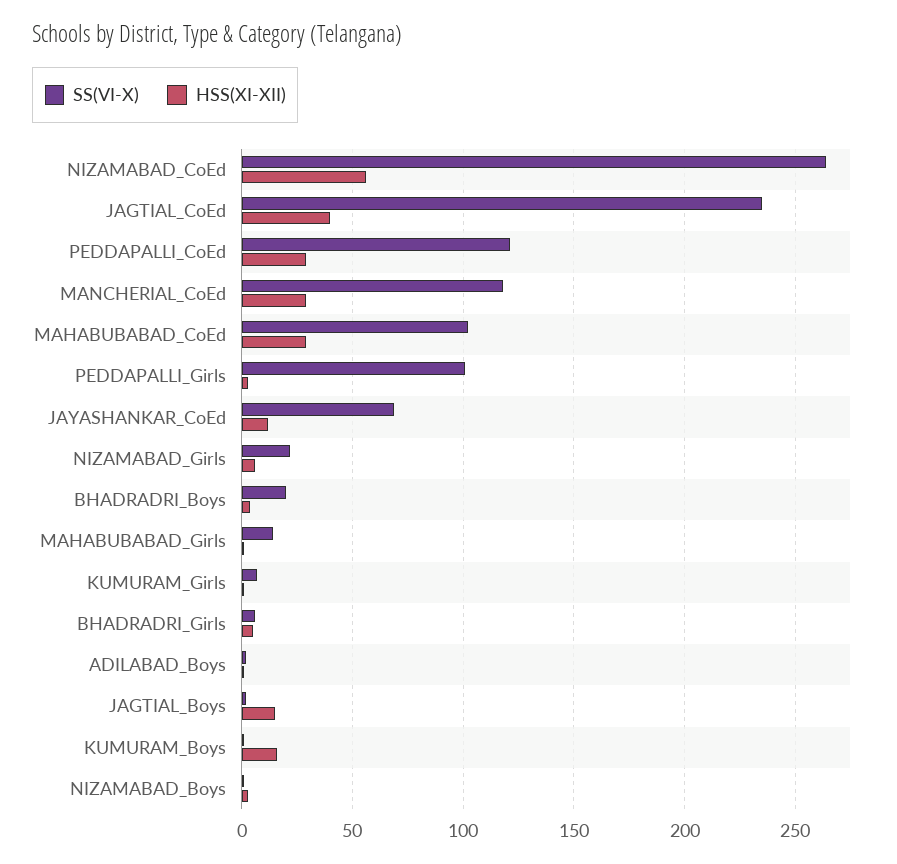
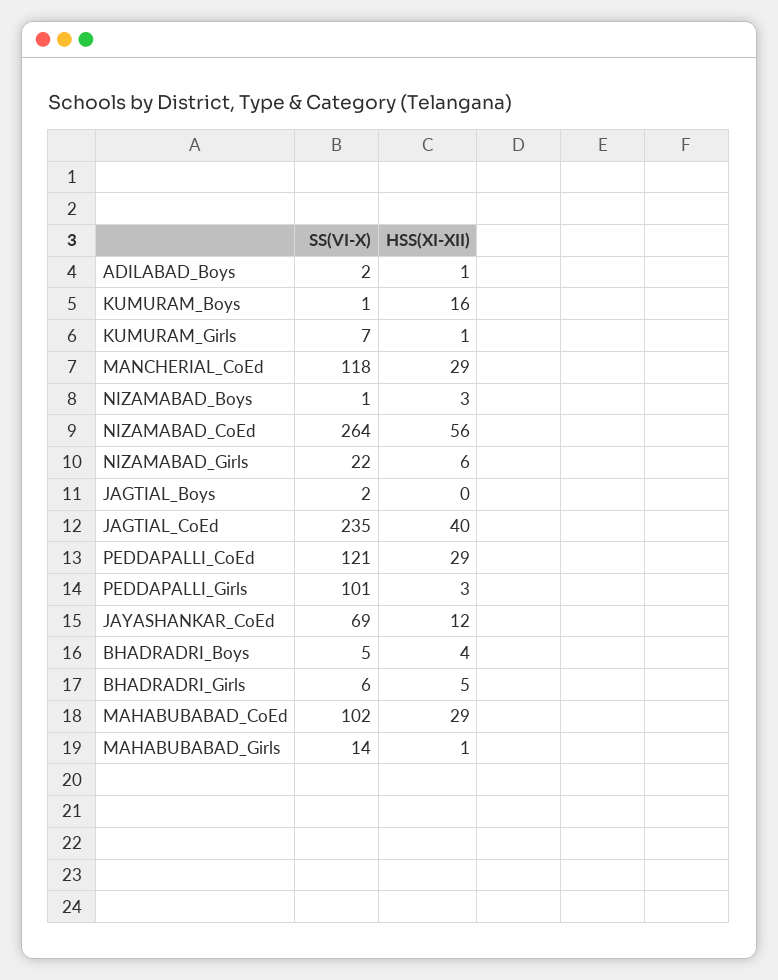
  {
    "SS(VI-X)": {
      "NIZAMABAD_CoEd": 264,
      "JAGTIAL_CoEd": 235,
      "PEDDAPALLI_CoEd": 121,
      "MANCHERIAL_CoEd": 118,
      "MAHABUBABAD_CoEd": 102,
      "PEDDAPALLI_Girls": 101,
      "JAYASHANKAR_CoEd": 69,
      "NIZAMABAD_Girls": 22,
-     "BHADRADRI_Boys": 20,
+     "BHADRADRI_Boys": 5,
      "MAHABUBABAD_Girls": 14,
      "KUMURAM_Girls": 7,
      "BHADRADRI_Girls": 6,
      "ADILABAD_Boys": 2,
      "JAGTIAL_Boys": 2,
      "KUMURAM_Boys": 1,
      "NIZAMABAD_Boys": 1
    },
    "HSS(XI-XII)": {
      "NIZAMABAD_CoEd": 56,
      "JAGTIAL_CoEd": 40,
      "PEDDAPALLI_CoEd": 29,
      "MANCHERIAL_CoEd": 29,
      "MAHABUBABAD_CoEd": 29,
      "PEDDAPALLI_Girls": 3,
      "JAYASHANKAR_CoEd": 12,
      "NIZAMABAD_Girls": 6,
      "BHADRADRI_Boys": 4,
      "MAHABUBABAD_Girls": 1,
      "KUMURAM_Girls": 1,
      "BHADRADRI_Girls": 5,
      "ADILABAD_Boys": 1,
-     "JAGTIAL_Boys": 15,
+     "JAGTIAL_Boys": 0,
      "KUMURAM_Boys": 16,
      "NIZAMABAD_Boys": 3
    }
  }

